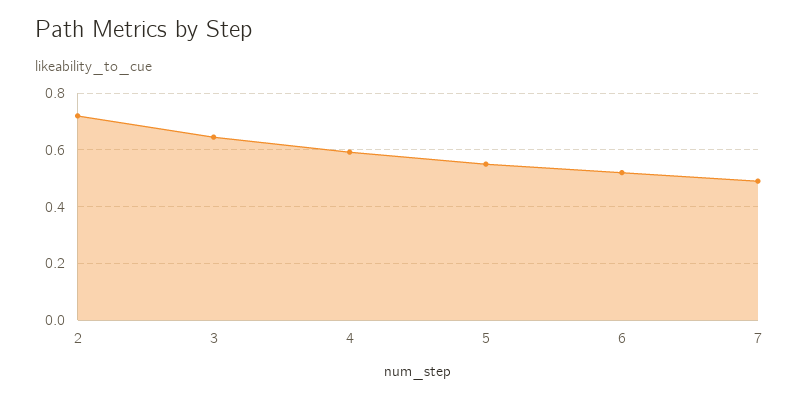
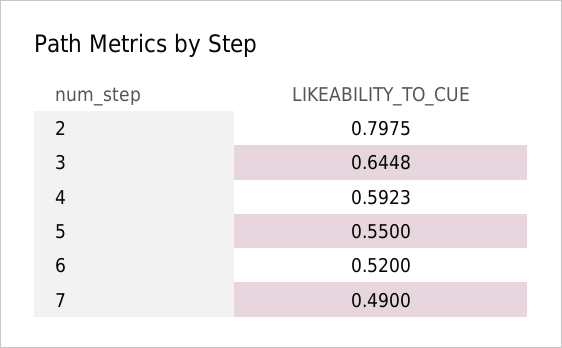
  {
-   "2": 0.725,
+   "2": 0.7975,
    "3": 0.6448,
    "4": 0.5923,
    "5": 0.55,
    "6": 0.52,
    "7": 0.49
  }

